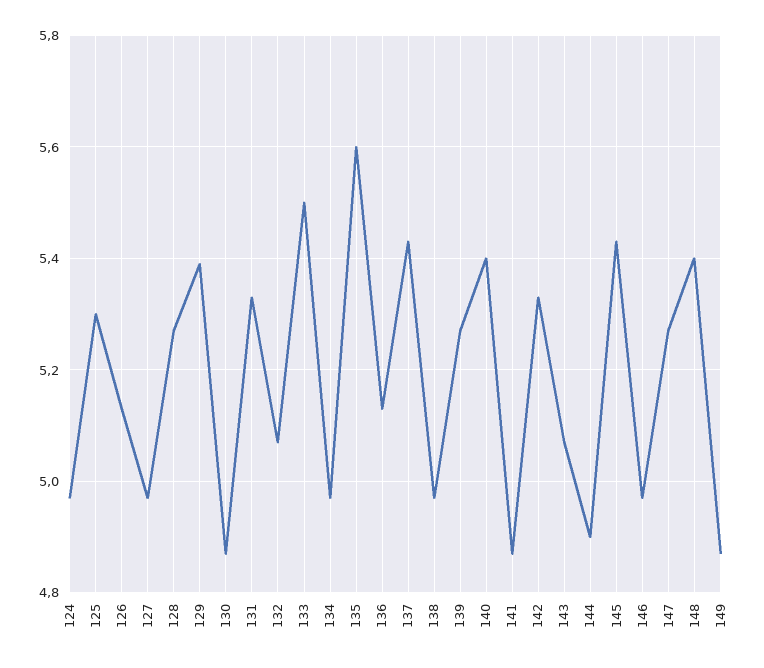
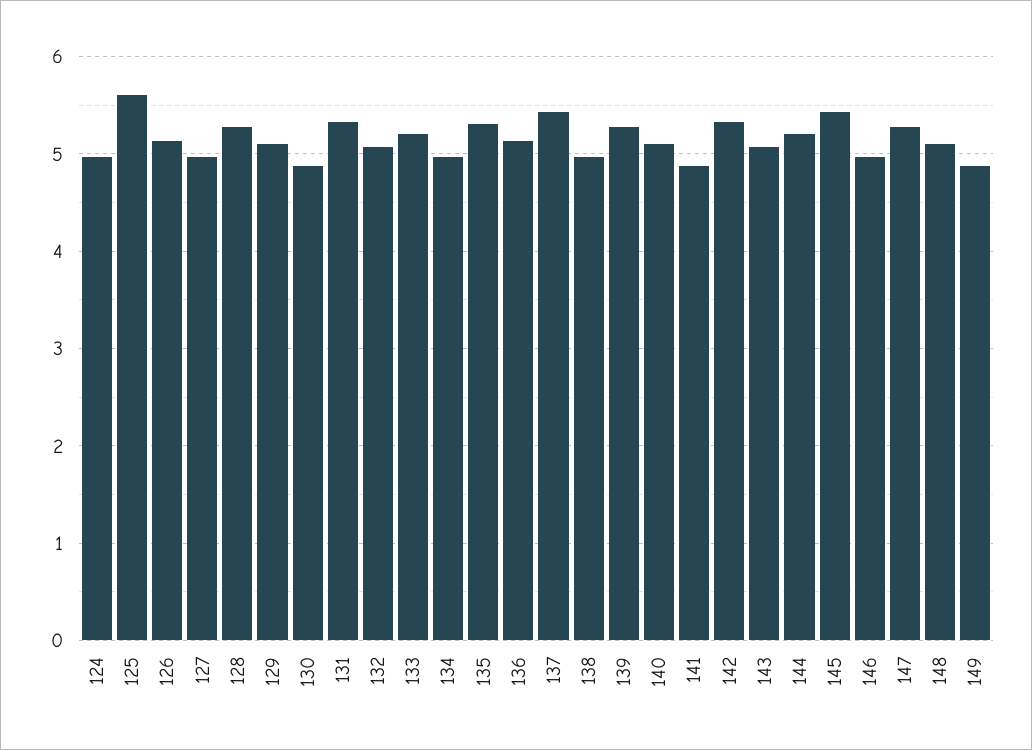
  {
    "124": 4.95,
-   "125": 5.3,
+   "125": 5.6,
    "126": 5.15,
    "127": 4.95,
    "128": 5.25,
-   "129": 5.4,
+   "129": 5.1,
    "130": 4.85,
    "131": 5.35,
    "132": 5.05,
-   "133": 5.5,
+   "133": 5.2,
    "134": 4.95,
-   "135": 5.6,
+   "135": 5.3,
    "136": 5.15,
    "137": 5.45,
    "138": 4.95,
    "139": 5.25,
-   "140": 5.4,
+   "140": 5.1,
    "141": 4.85,
    "142": 5.35,
    "143": 5.05,
-   "144": 4.9,
+   "144": 5.2,
    "145": 5.45,
    "146": 4.95,
    "147": 5.25,
-   "148": 5.4,
+   "148": 5.1,
    "149": 4.85
  }

